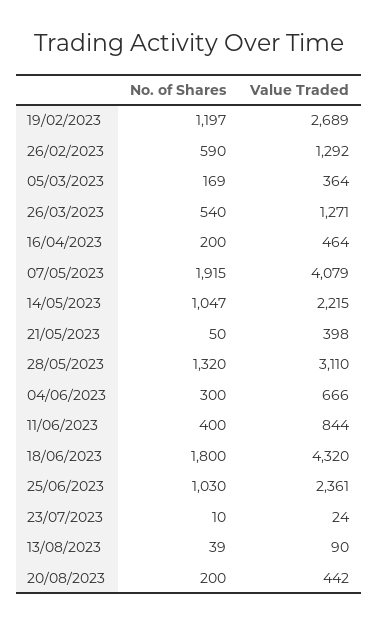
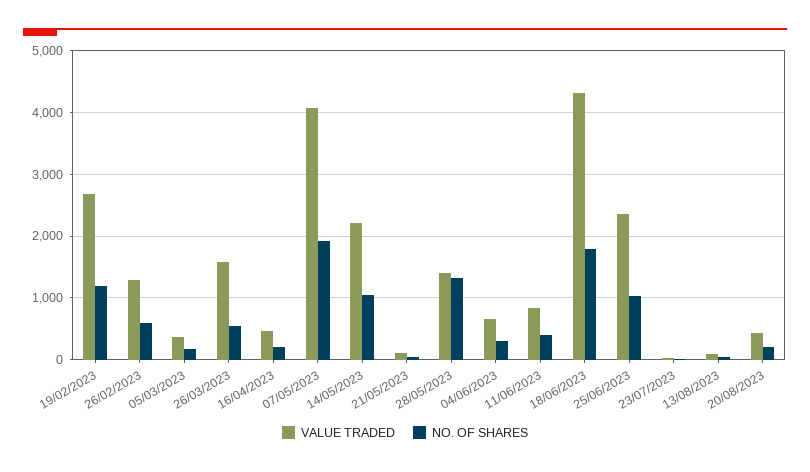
  {
    "No. of Shares": {
      "19/02/2023": 1197,
      "26/02/2023": 590,
      "05/03/2023": 169,
      "26/03/2023": 540,
      "16/04/2023": 200,
      "07/05/2023": 1915,
      "14/05/2023": 1047,
      "21/05/2023": 50,
      "28/05/2023": 1320,
      "04/06/2023": 300,
      "11/06/2023": 400,
      "18/06/2023": 1800,
      "25/06/2023": 1030,
      "23/07/2023": 10,
      "13/08/2023": 39,
      "20/08/2023": 200
    },
    "Value Traded": {
      "19/02/2023": 2689,
      "26/02/2023": 1292,
      "05/03/2023": 364,
-     "26/03/2023": 1271,
+     "26/03/2023": 1600,
      "16/04/2023": 464,
      "07/05/2023": 4079,
      "14/05/2023": 2215,
-     "21/05/2023": 398,
+     "21/05/2023": 100,
-     "28/05/2023": 3110,
+     "28/05/2023": 1400,
      "04/06/2023": 666,
      "11/06/2023": 844,
      "18/06/2023": 4320,
      "25/06/2023": 2361,
      "23/07/2023": 24,
      "13/08/2023": 90,
      "20/08/2023": 442
    }
  }

